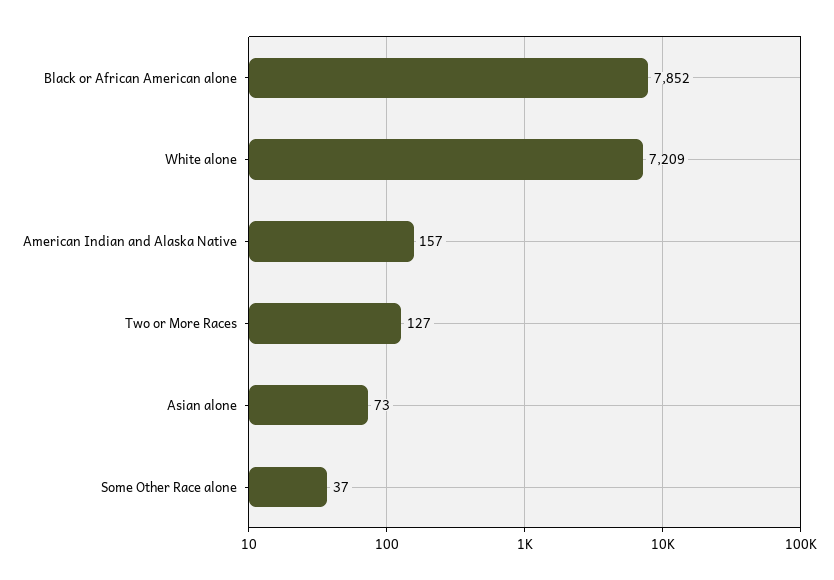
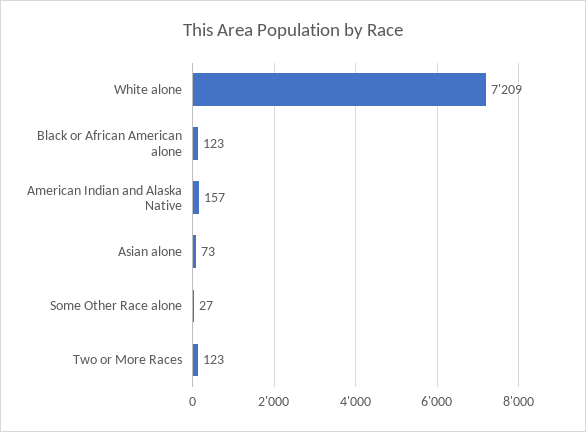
  {
-   "Black or African American alone": 7852,
+   "Black or African American alone": 123,
    "White alone": 7209,
    "American Indian and Alaska Native": 157,
-   "Two or More Races": 127,
+   "Two or More Races": 123,
    "Asian alone": 73,
-   "Some Other Race alone": 37
+   "Some Other Race alone": 27
  }

